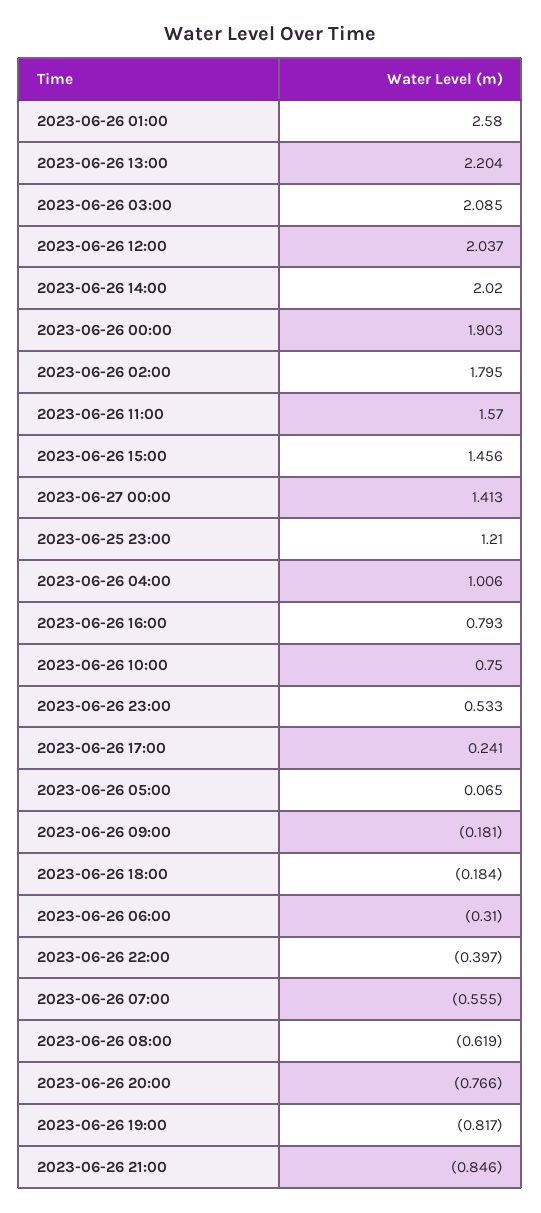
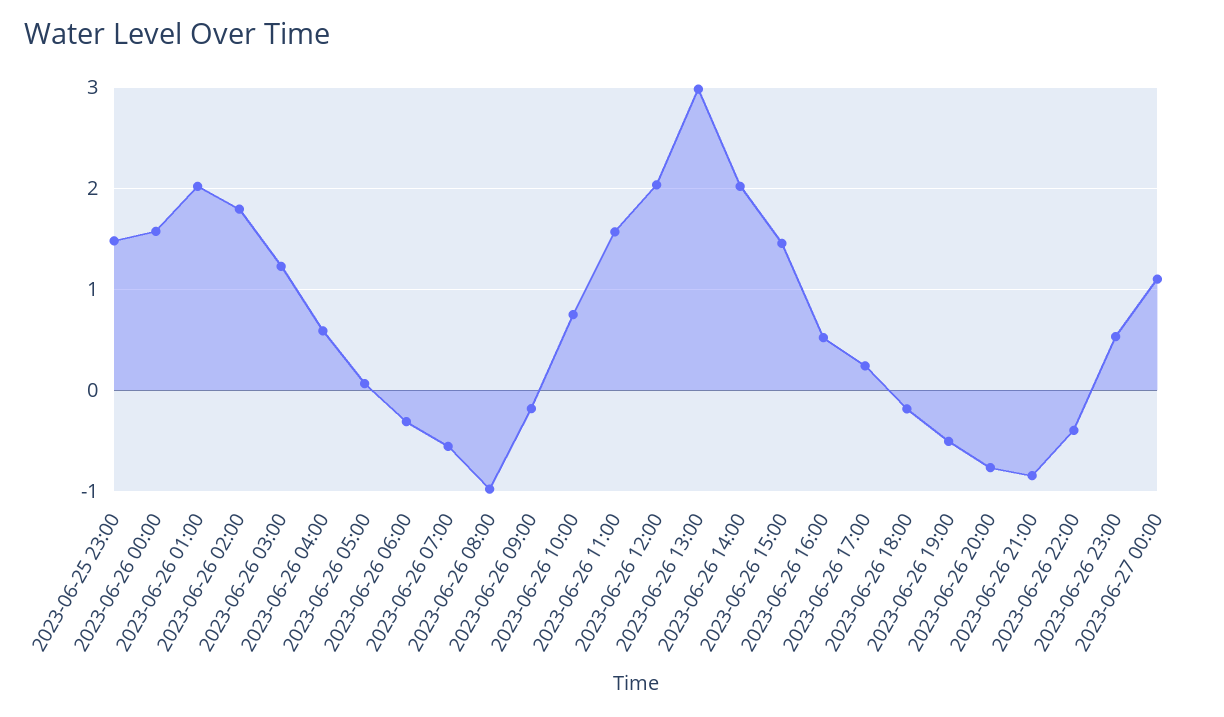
  {
-   "2023-06-26 01:00": 2.58,
+   "2023-06-26 01:00": 2,
-   "2023-06-26 13:00": 2.204,
+   "2023-06-26 13:00": 3,
-   "2023-06-26 03:00": 2.085,
+   "2023-06-26 03:00": 1.2,
    "2023-06-26 12:00": 2.037,
    "2023-06-26 14:00": 2.02,
-   "2023-06-26 00:00": 1.903,
+   "2023-06-26 00:00": 1.6,
    "2023-06-26 02:00": 1.795,
    "2023-06-26 11:00": 1.57,
    "2023-06-26 15:00": 1.456,
-   "2023-06-27 00:00": 1.413,
+   "2023-06-27 00:00": 1.1,
-   "2023-06-25 23:00": 1.21,
+   "2023-06-25 23:00": 1.5,
-   "2023-06-26 04:00": 1.006,
+   "2023-06-26 04:00": 0.6,
-   "2023-06-26 16:00": 0.793,
+   "2023-06-26 16:00": 0.5,
    "2023-06-26 10:00": 0.75,
    "2023-06-26 23:00": 0.533,
    "2023-06-26 17:00": 0.241,
    "2023-06-26 05:00": 0.065,
    "2023-06-26 09:00": -0.181,
    "2023-06-26 18:00": -0.184,
    "2023-06-26 06:00": -0.31,
    "2023-06-26 22:00": -0.397,
    "2023-06-26 07:00": -0.555,
-   "2023-06-26 08:00": -0.619,
+   "2023-06-26 08:00": -1,
    "2023-06-26 20:00": -0.766,
-   "2023-06-26 19:00": -0.817,
+   "2023-06-26 19:00": -0.5,
    "2023-06-26 21:00": -0.846
  }

